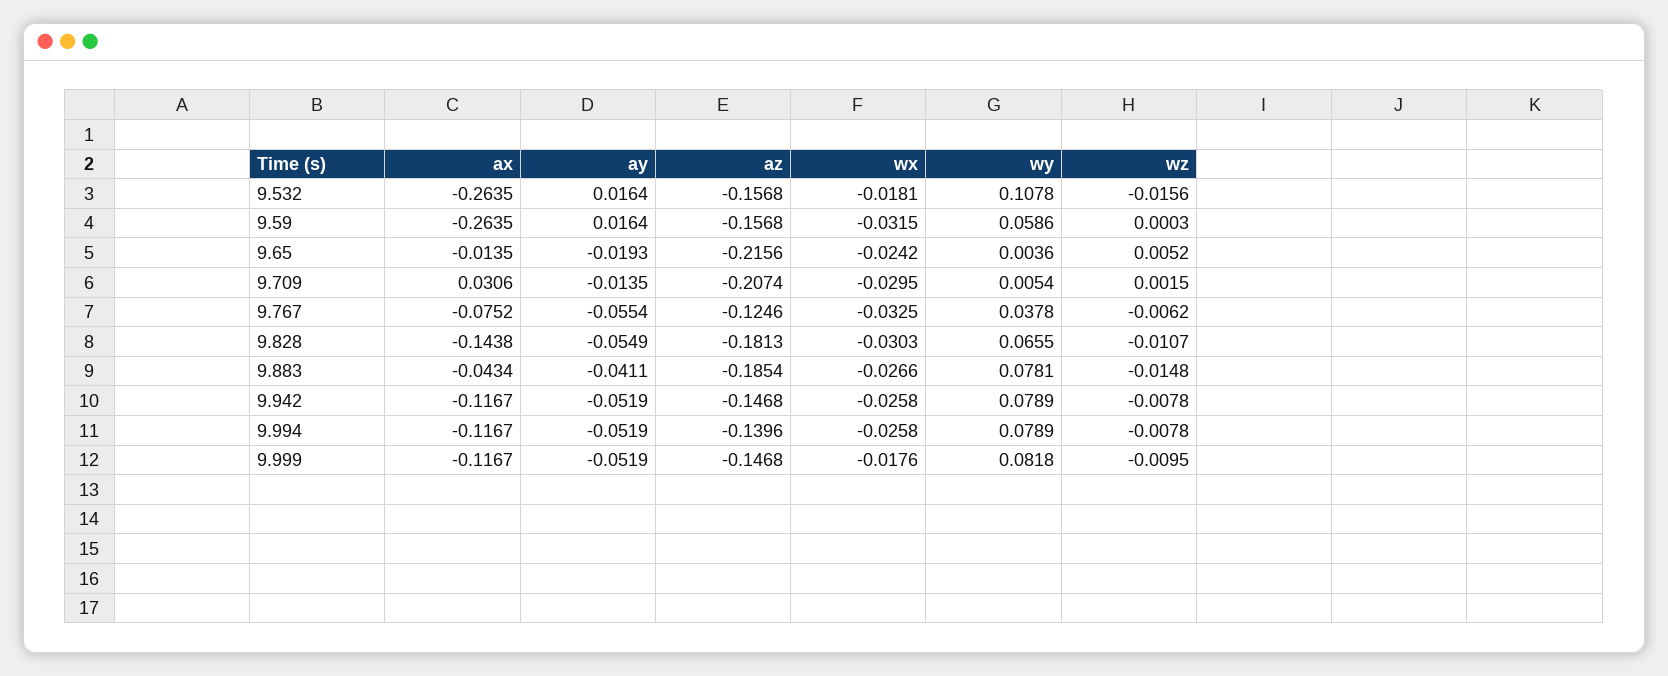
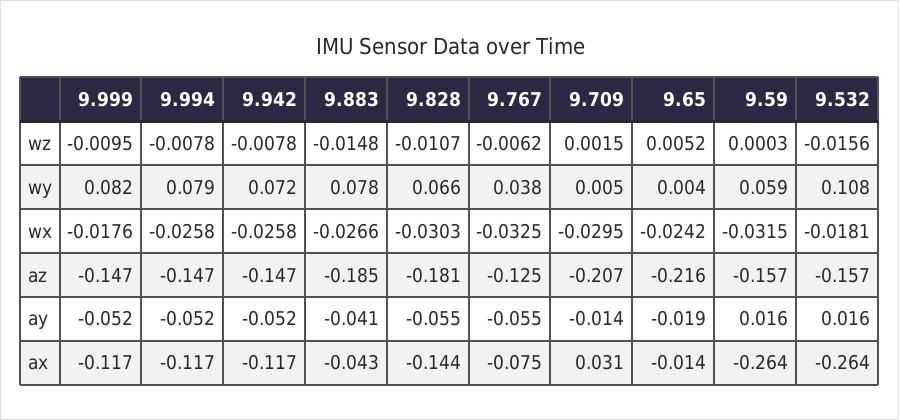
  {
    "ax": {
      "9.532": -0.2635,
      "9.59": -0.2635,
      "9.65": -0.0135,
      "9.709": 0.0306,
      "9.767": -0.0752,
      "9.828": -0.1438,
      "9.883": -0.0434,
      "9.942": -0.1167,
      "9.994": -0.1167,
      "9.999": -0.1167
    },
    "ay": {
      "9.532": 0.0164,
      "9.59": 0.0164,
      "9.65": -0.0193,
      "9.709": -0.0135,
      "9.767": -0.0554,
      "9.828": -0.0549,
      "9.883": -0.0411,
      "9.942": -0.0519,
      "9.994": -0.0519,
      "9.999": -0.0519
    },
    "az": {
      "9.532": -0.1568,
      "9.59": -0.1568,
      "9.65": -0.2156,
      "9.709": -0.2074,
      "9.767": -0.1246,
      "9.828": -0.1813,
      "9.883": -0.1854,
      "9.942": -0.1468,
-     "9.994": -0.1396,
+     "9.994": -0.147,
      "9.999": -0.1468
    },
    "wx": {
      "9.532": -0.0181,
      "9.59": -0.0315,
      "9.65": -0.0242,
      "9.709": -0.0295,
      "9.767": -0.0325,
      "9.828": -0.0303,
      "9.883": -0.0266,
      "9.942": -0.0258,
      "9.994": -0.0258,
      "9.999": -0.0176
    },
    "wy": {
      "9.532": 0.1078,
      "9.59": 0.0586,
      "9.65": 0.0036,
      "9.709": 0.0054,
      "9.767": 0.0378,
      "9.828": 0.0655,
      "9.883": 0.0781,
-     "9.942": 0.0789,
+     "9.942": 0.072,
      "9.994": 0.0789,
      "9.999": 0.0818
    },
    "wz": {
      "9.532": -0.0156,
      "9.59": 0.0003,
      "9.65": 0.0052,
      "9.709": 0.0015,
      "9.767": -0.0062,
      "9.828": -0.0107,
      "9.883": -0.0148,
      "9.942": -0.0078,
      "9.994": -0.0078,
      "9.999": -0.0095
    }
  }

